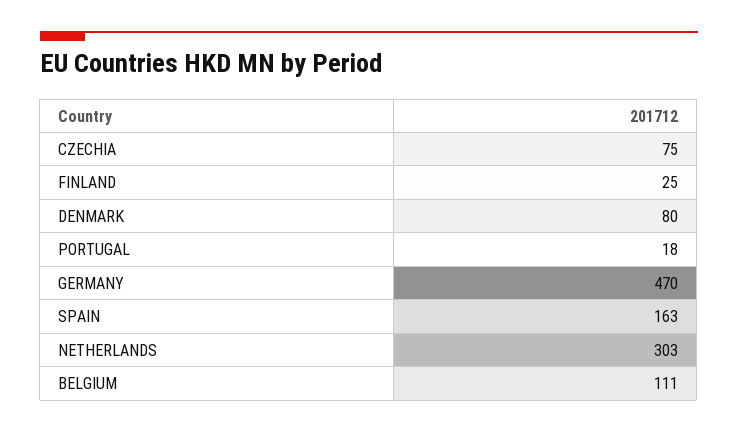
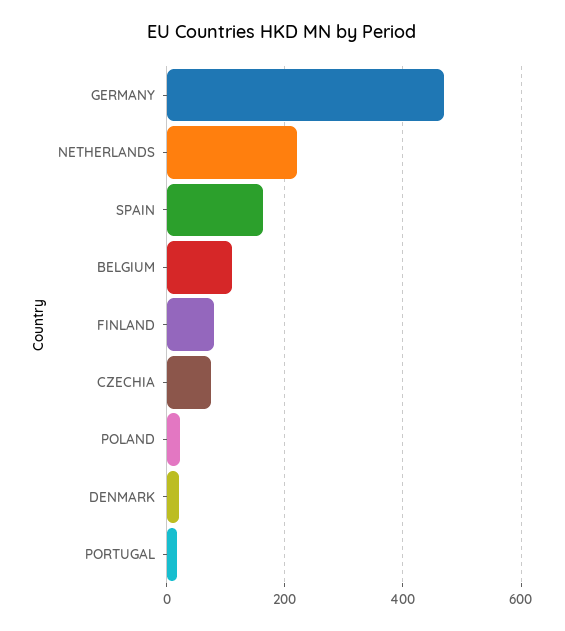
  {
    "CZECHIA": 75,
-   "FINLAND": 25,
+   "FINLAND": 80,
-   "DENMARK": 80,
+   "DENMARK": 20,
    "PORTUGAL": 18,
    "GERMANY": 470,
    "SPAIN": 163,
-   "NETHERLANDS": 303,
+   "NETHERLANDS": 220,
-   "BELGIUM": 111
+   "BELGIUM": 111,
+   "POLAND": 20
  }

